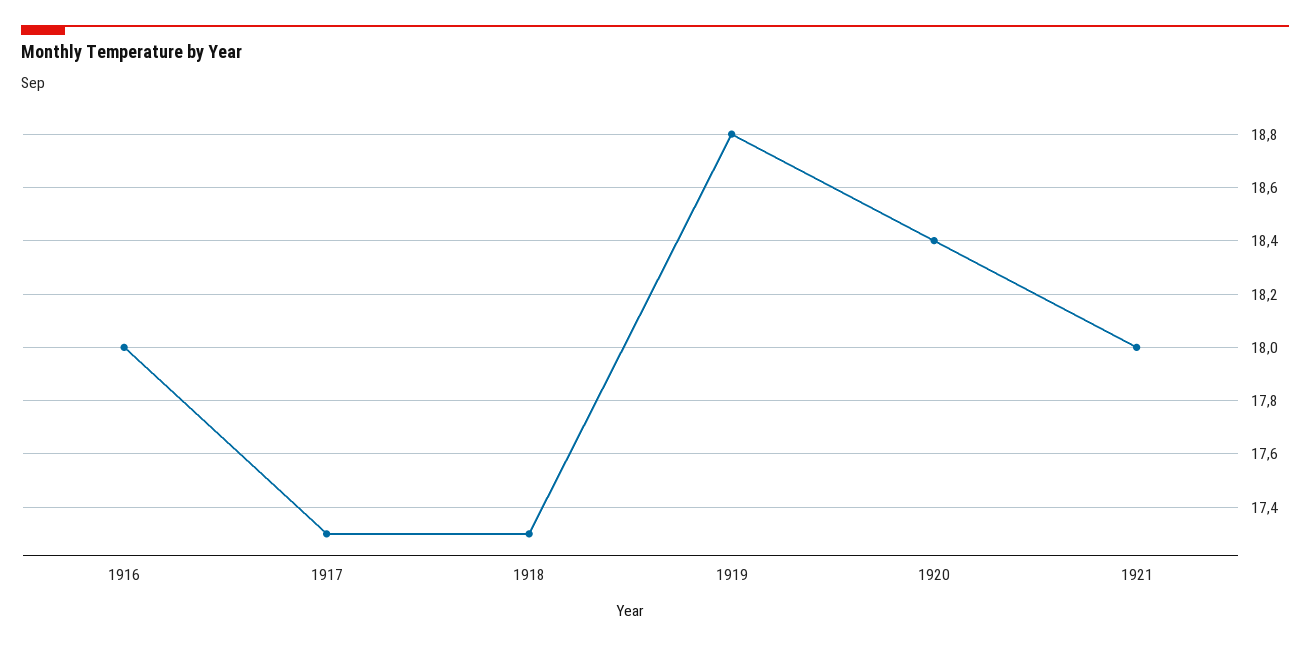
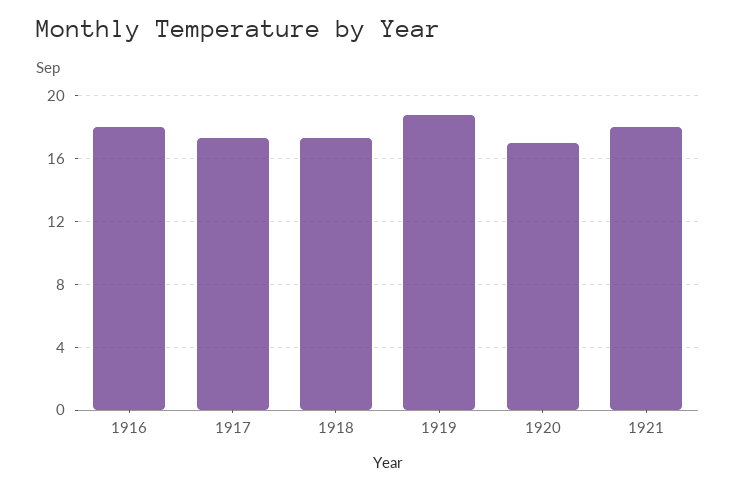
  {
    "1916": 18,
    "1917": 17.3,
    "1918": 17.3,
    "1919": 18.8,
-   "1920": 18.4,
+   "1920": 17,
    "1921": 18
  }

